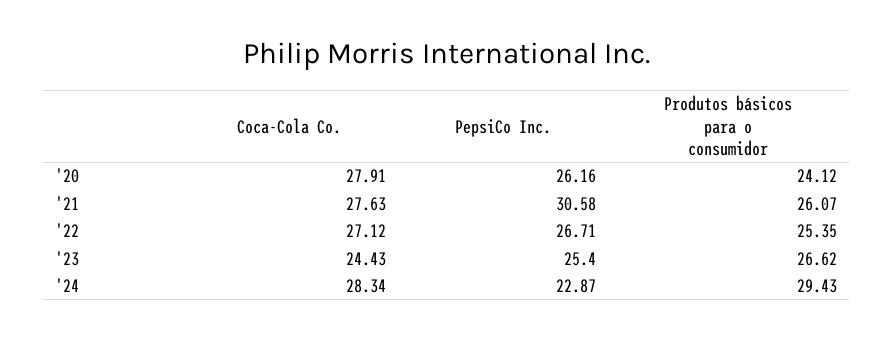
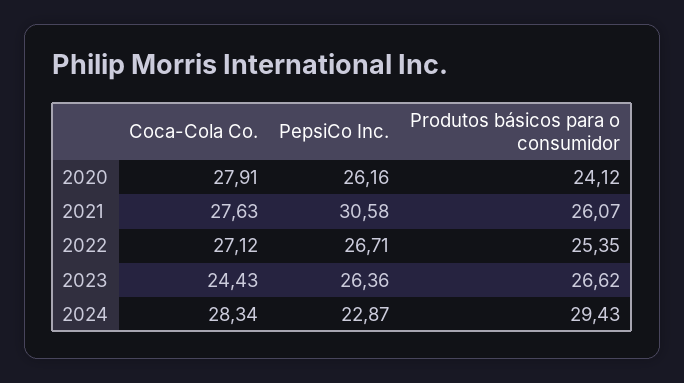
  {
    "Coca-Cola Co.": {
      "'20": 27.91,
      "'21": 27.63,
      "'22": 27.12,
      "'23": 24.43,
      "'24": 28.34
    },
    "PepsiCo Inc.": {
      "'20": 26.16,
      "'21": 30.58,
      "'22": 26.71,
-     "'23": 25.4,
+     "'23": 26.36,
      "'24": 22.87
    },
    "Produtos básicos para o consumidor": {
      "'20": 24.12,
      "'21": 26.07,
      "'22": 25.35,
      "'23": 26.62,
      "'24": 29.43
    }
  }

